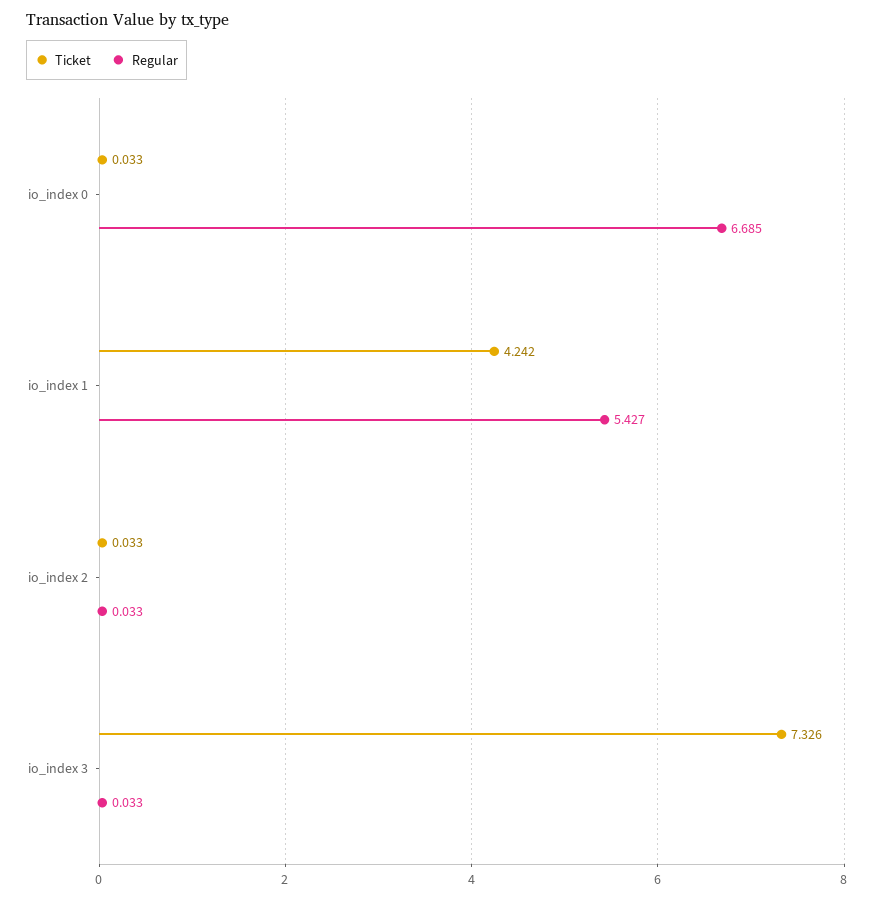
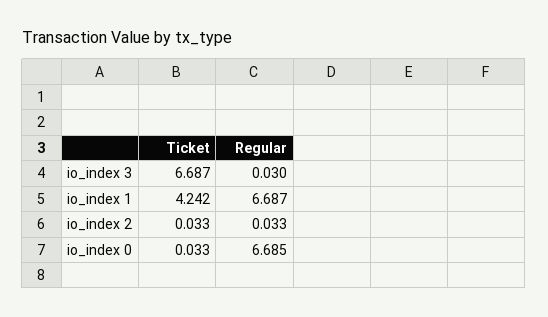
  {
    "Ticket": {
      "io_index 0": 0.033,
      "io_index 1": 4.242,
      "io_index 2": 0.033,
-     "io_index 3": 7.326
+     "io_index 3": 6.687
    },
    "Regular": {
      "io_index 0": 6.685,
-     "io_index 1": 5.427,
+     "io_index 1": 6.687,
      "io_index 2": 0.033,
-     "io_index 3": 0.033
+     "io_index 3": 0.03
    }
  }

